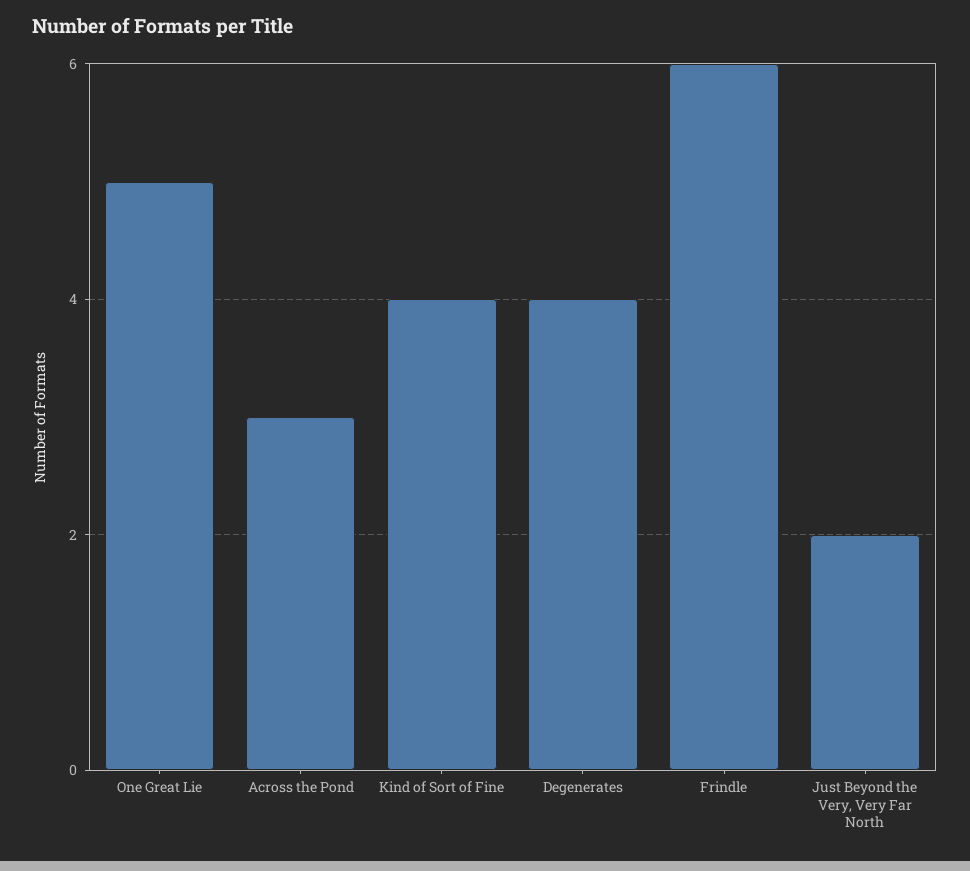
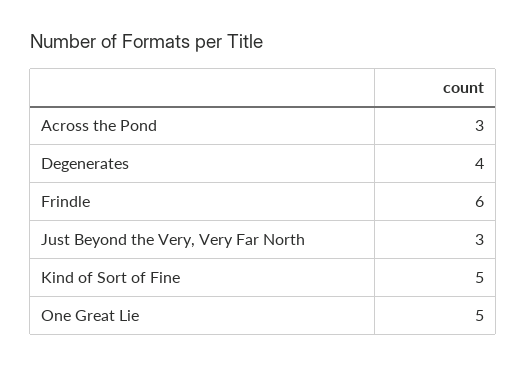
  {
    "One Great Lie": 5,
    "Across the Pond": 3,
-   "Kind of Sort of Fine": 4,
+   "Kind of Sort of Fine": 5,
    "Degenerates": 4,
    "Frindle": 6,
-   "Just Beyond the Very, Very Far North": 2
+   "Just Beyond the Very, Very Far North": 3
  }

